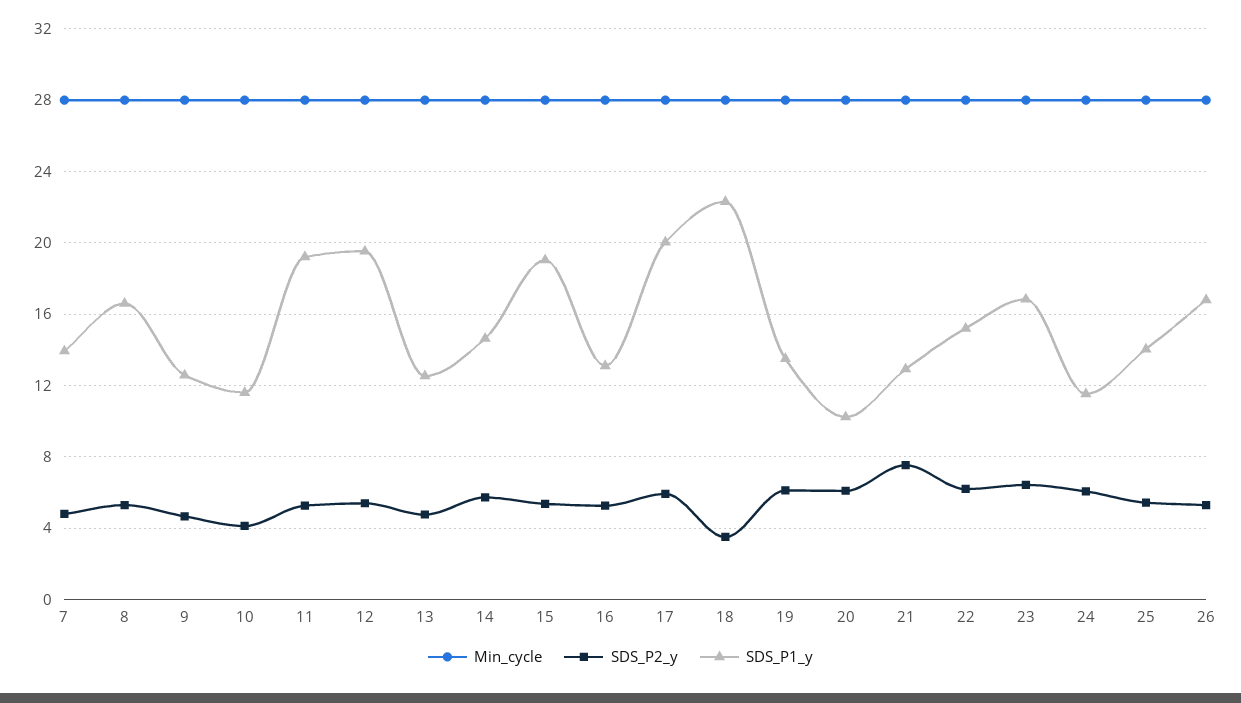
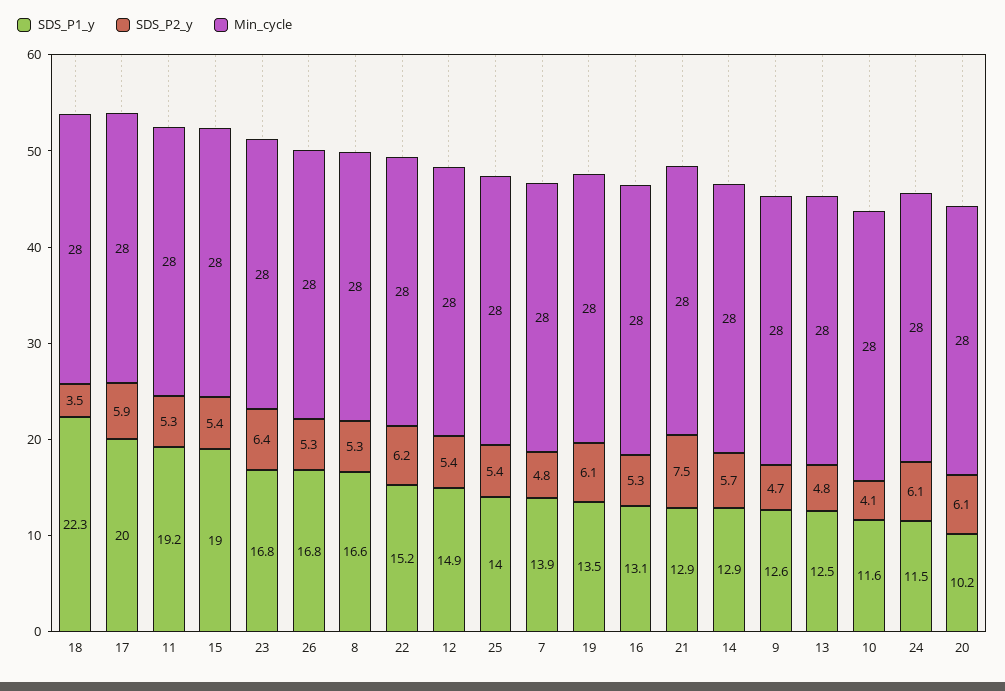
  {
    "Min_cycle": {
      "7": 28,
      "8": 28,
      "9": 28,
      "10": 28,
      "11": 28,
      "12": 28,
      "13": 28,
      "14": 28,
      "15": 28,
      "16": 28,
      "17": 28,
      "18": 28,
      "19": 28,
      "20": 28,
      "21": 28,
      "22": 28,
      "23": 28,
      "24": 28,
      "25": 28,
      "26": 28
    },
    "SDS_P2_y": {
      "7": 4.8,
      "8": 5.3,
      "9": 4.7,
      "10": 4.1,
      "11": 5.3,
      "12": 5.4,
      "13": 4.8,
      "14": 5.7,
      "15": 5.4,
      "16": 5.3,
      "17": 5.9,
      "18": 3.5,
      "19": 6.1,
      "20": 6.1,
      "21": 7.5,
      "22": 6.2,
      "23": 6.4,
      "24": 6.1,
      "25": 5.4,
      "26": 5.3
    },
    "SDS_P1_y": {
      "7": 13.9,
      "8": 16.6,
      "9": 12.6,
      "10": 11.6,
      "11": 19.2,
-     "12": 19.5,
+     "12": 14.9,
      "13": 12.5,
-     "14": 14.5,
+     "14": 12.9,
      "15": 19,
      "16": 13.1,
      "17": 20,
      "18": 22.3,
      "19": 13.5,
      "20": 10.2,
      "21": 12.9,
      "22": 15.2,
      "23": 16.8,
      "24": 11.5,
      "25": 14,
      "26": 16.8
    }
  }

